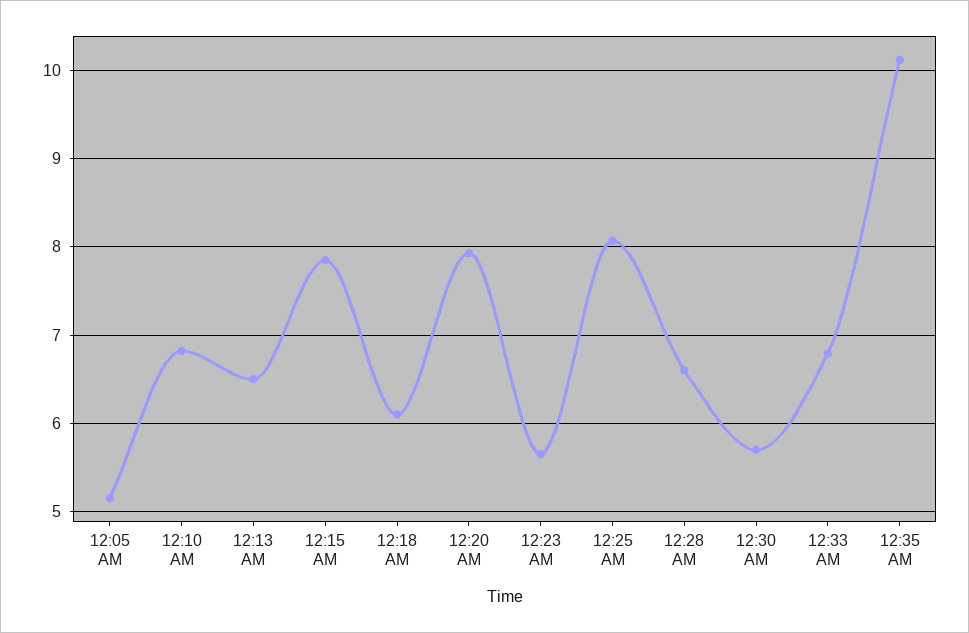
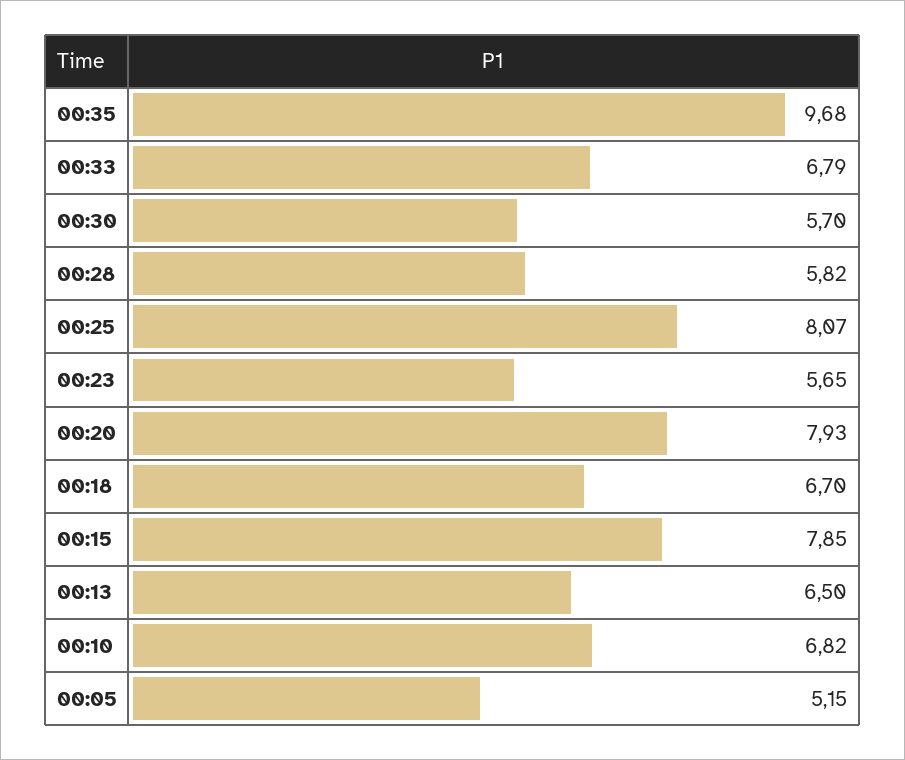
  {
    "12:05 AM": 5.15,
    "12:10 AM": 6.82,
    "12:13 AM": 6.5,
    "12:15 AM": 7.85,
-   "12:18 AM": 6.1,
+   "12:18 AM": 6.7,
    "12:20 AM": 7.93,
    "12:23 AM": 5.65,
    "12:25 AM": 8.07,
-   "12:28 AM": 6.6,
+   "12:28 AM": 5.82,
    "12:30 AM": 5.7,
    "12:33 AM": 6.79,
-   "12:35 AM": 10.1
+   "12:35 AM": 9.68
  }

